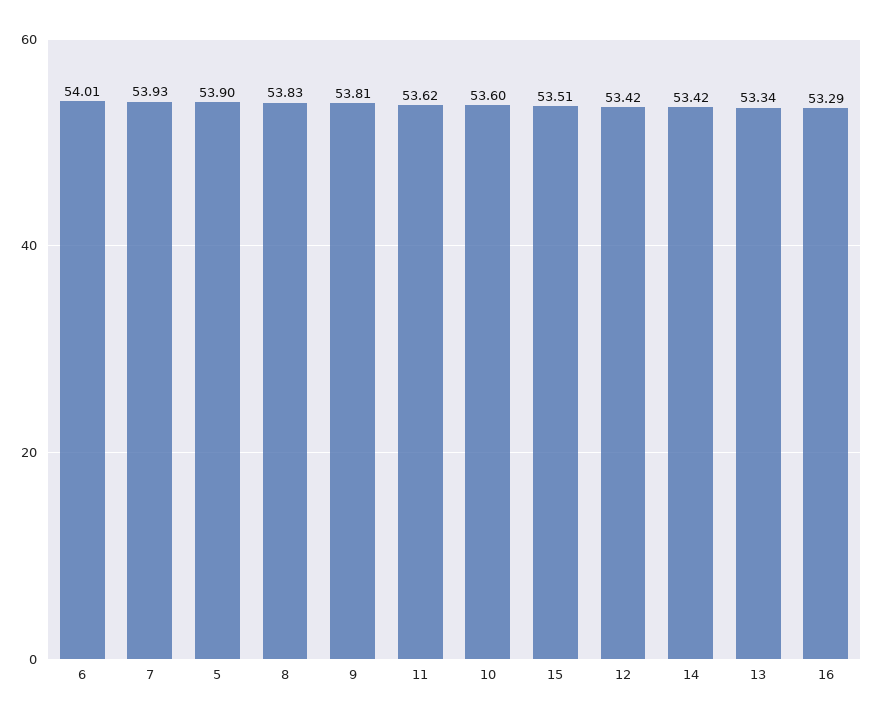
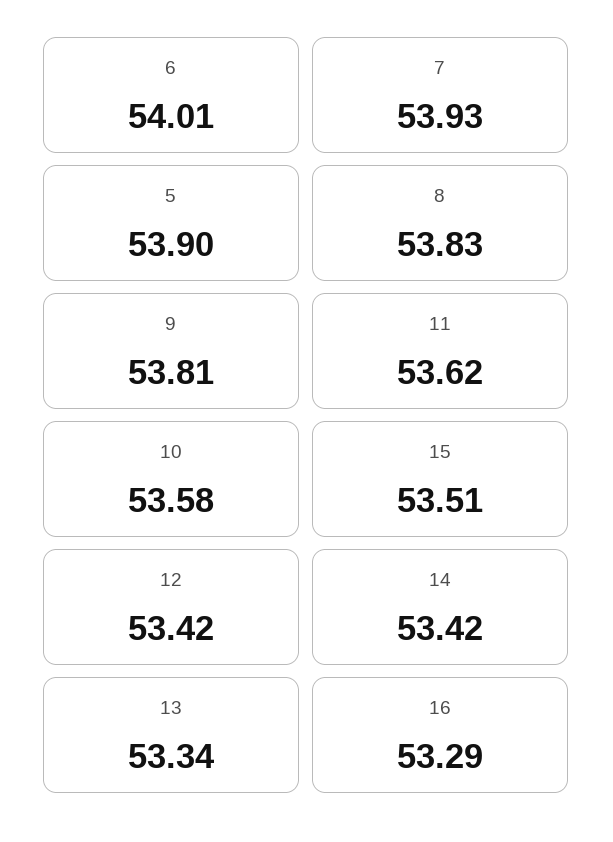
  {
    "6": 54.01,
    "7": 53.93,
    "5": 53.9,
    "8": 53.83,
    "9": 53.81,
    "11": 53.62,
-   "10": 53.6,
+   "10": 53.58,
    "15": 53.51,
    "12": 53.42,
    "14": 53.42,
    "13": 53.34,
    "16": 53.29
  }

